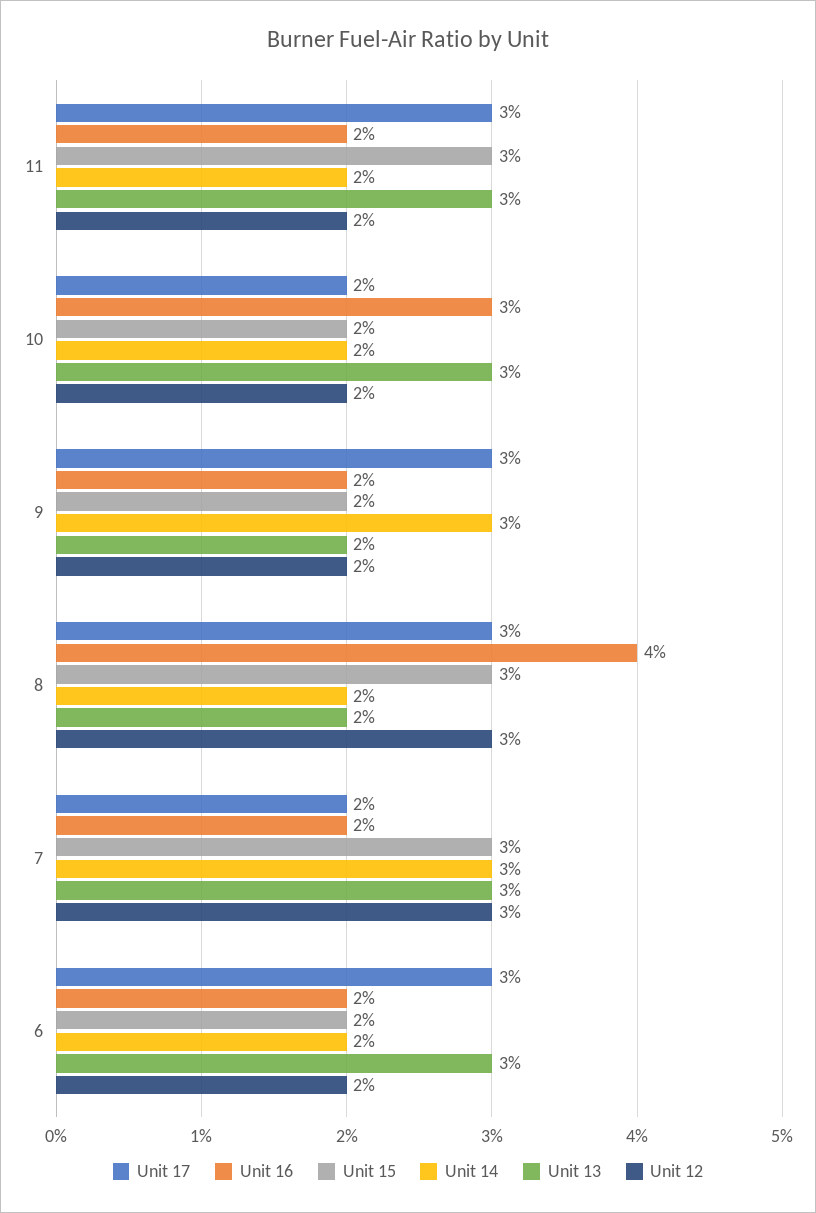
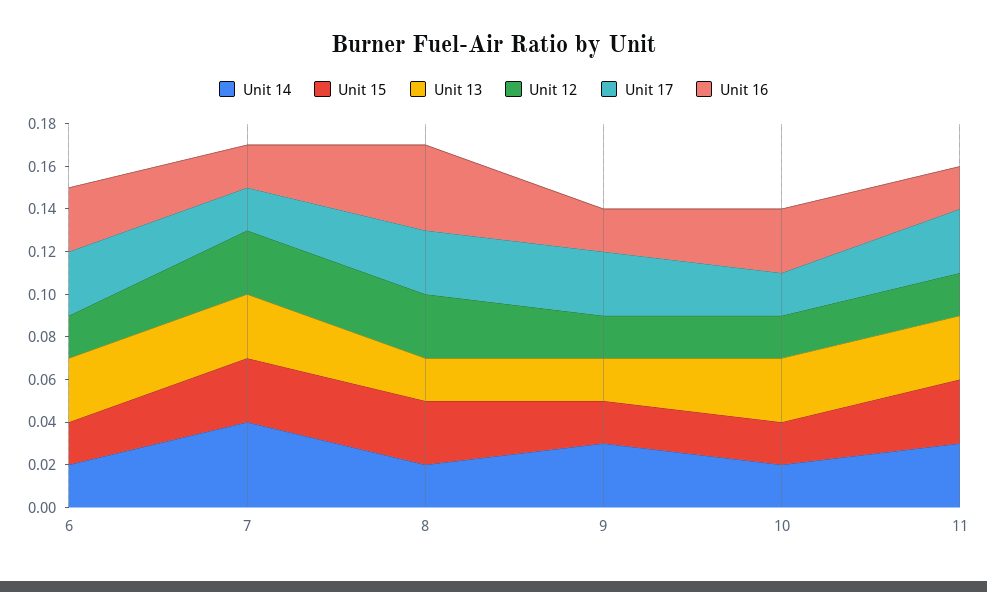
  {
    "Unit 17": {
      "11": 0.03,
      "10": 0.02,
      "9": 0.03,
      "8": 0.03,
      "7": 0.02,
      "6": 0.03
    },
    "Unit 16": {
      "11": 0.02,
      "10": 0.03,
      "9": 0.02,
      "8": 0.04,
      "7": 0.02,
-     "6": 0.02
+     "6": 0.03
    },
    "Unit 15": {
      "11": 0.03,
      "10": 0.02,
      "9": 0.02,
      "8": 0.03,
      "7": 0.03,
      "6": 0.02
    },
    "Unit 14": {
-     "11": 0.02,
+     "11": 0.03,
      "10": 0.02,
      "9": 0.03,
      "8": 0.02,
-     "7": 0.03,
+     "7": 0.04,
      "6": 0.02
    },
    "Unit 13": {
      "11": 0.03,
      "10": 0.03,
      "9": 0.02,
      "8": 0.02,
      "7": 0.03,
      "6": 0.03
    },
    "Unit 12": {
      "11": 0.02,
      "10": 0.02,
      "9": 0.02,
      "8": 0.03,
      "7": 0.03,
      "6": 0.02
    }
  }

